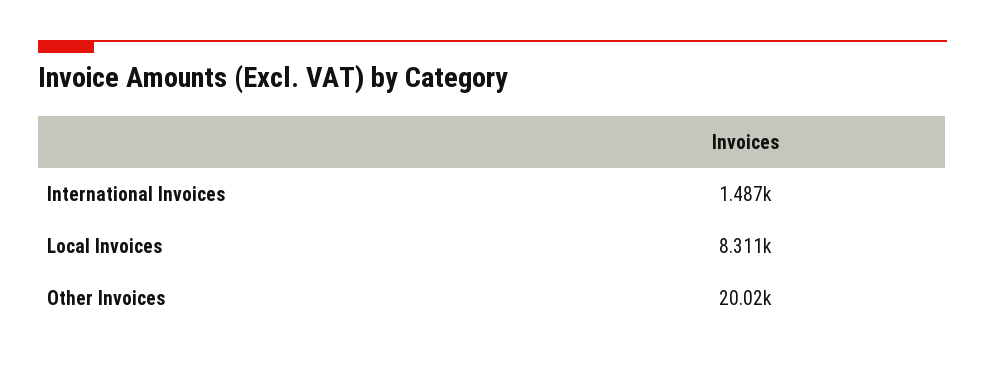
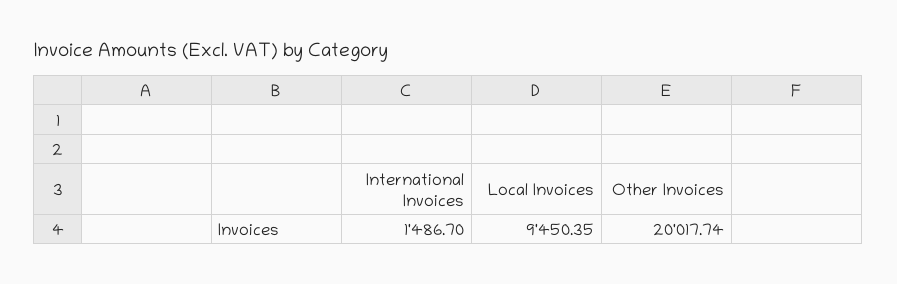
  {
    "International Invoices": 1486.7,
-   "Local Invoices": 8311,
+   "Local Invoices": 9450.35,
    "Other Invoices": 20017.74
  }

